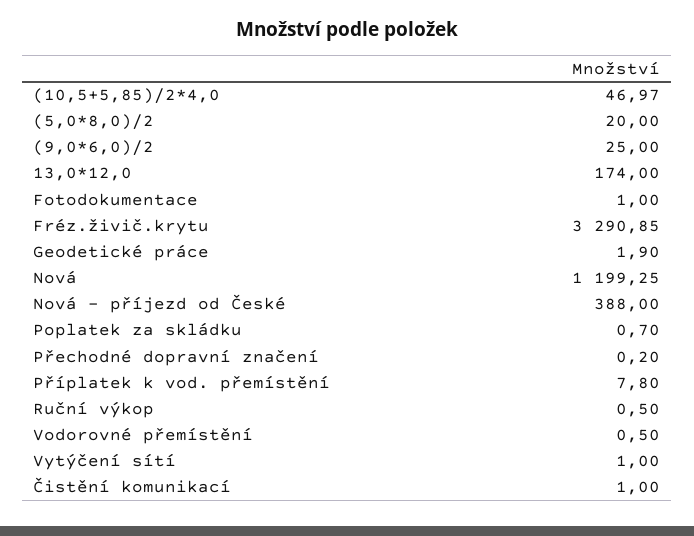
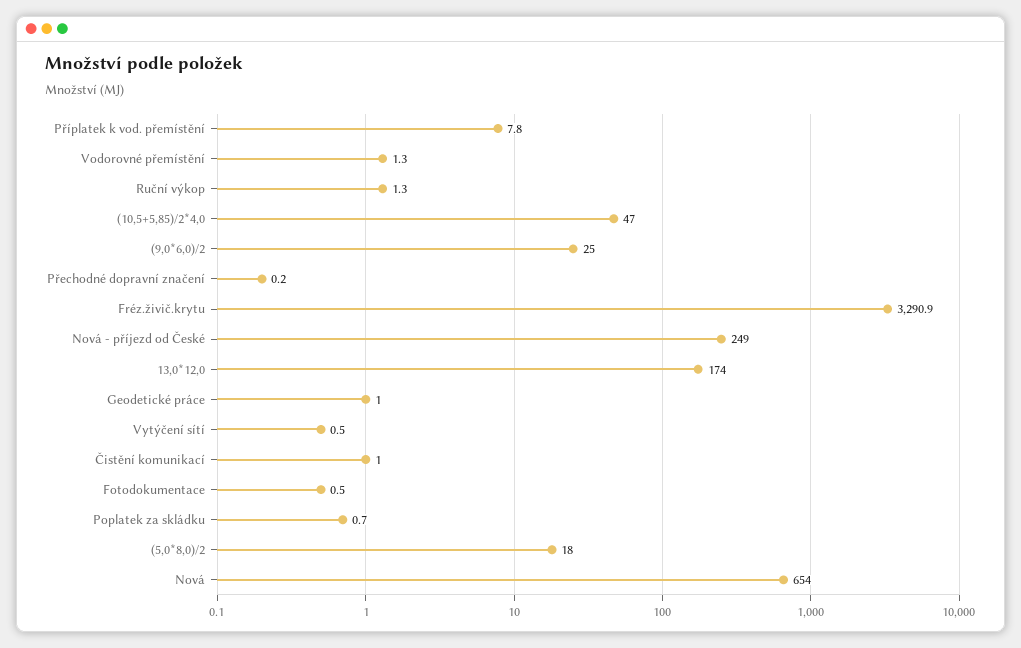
  {
    "(10,5+5,85)/2*4,0": 46.97,
-   "(5,0*8,0)/2": 20,
+   "(5,0*8,0)/2": 18,
    "(9,0*6,0)/2": 25,
    "13,0*12,0": 174,
-   "Fotodokumentace": 1,
+   "Fotodokumentace": 0.5,
    "Fréz.živič.krytu": 3290.85,
-   "Geodetické práce": 1.9,
+   "Geodetické práce": 1,
-   "Nová": 1199.25,
+   "Nová": 654,
-   "Nová - příjezd od České": 388,
+   "Nová - příjezd od České": 249,
    "Poplatek za skládku": 0.7,
    "Přechodné dopravní značení": 0.2,
    "Příplatek k vod. přemístění": 7.8,
-   "Ruční výkop": 0.5,
+   "Ruční výkop": 1.3,
-   "Vodorovné přemístění": 0.5,
+   "Vodorovné přemístění": 1.3,
-   "Vytýčení sítí": 1,
+   "Vytýčení sítí": 0.5,
    "Čistění komunikací": 1
  }

